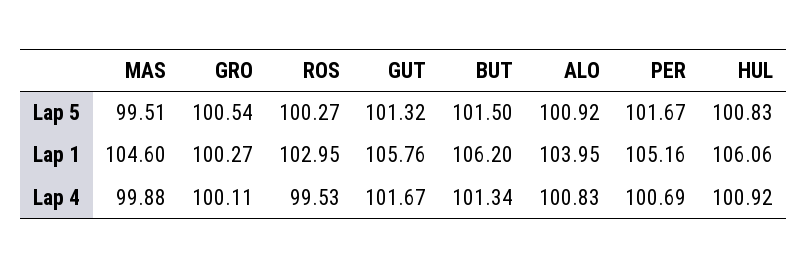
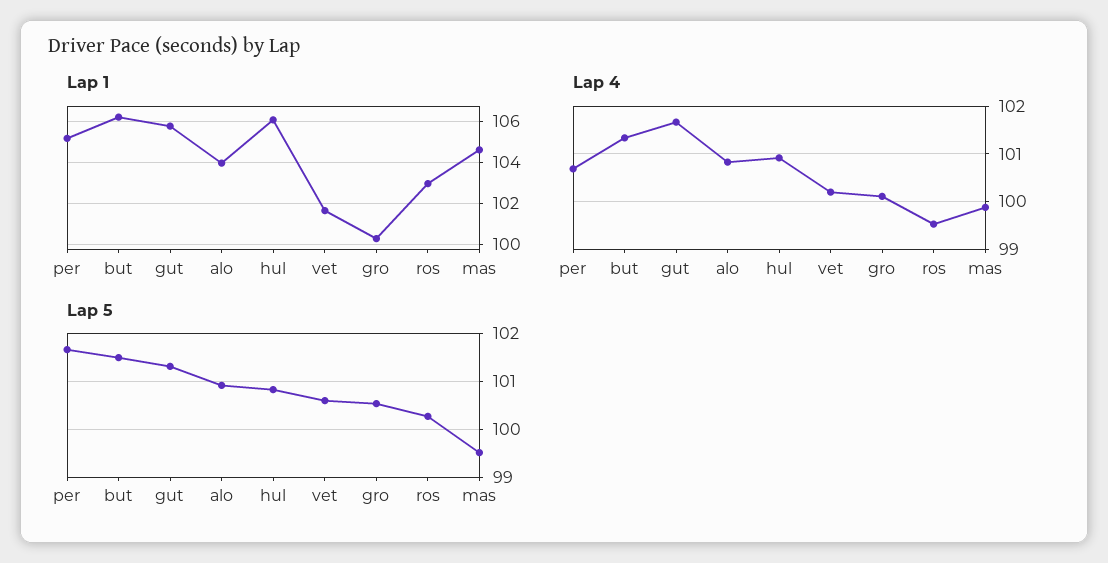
  {
    "Lap 5": {
      "MAS": 99.51,
      "GRO": 100.54,
      "ROS": 100.27,
      "GUT": 101.32,
      "BUT": 101.5,
      "ALO": 100.92,
      "PER": 101.67,
-     "HUL": 100.83
+     "HUL": 100.83,
+     "vet": 100.6
    },
    "Lap 1": {
      "MAS": 104.6,
      "GRO": 100.27,
      "ROS": 102.95,
      "GUT": 105.76,
      "BUT": 106.2,
      "ALO": 103.95,
      "PER": 105.16,
-     "HUL": 106.06
+     "HUL": 106.06,
+     "vet": 101.5
    },
    "Lap 4": {
      "MAS": 99.88,
      "GRO": 100.11,
      "ROS": 99.53,
      "GUT": 101.67,
      "BUT": 101.34,
      "ALO": 100.83,
      "PER": 100.69,
-     "HUL": 100.92
+     "HUL": 100.92,
+     "vet": 100.2
    }
  }

